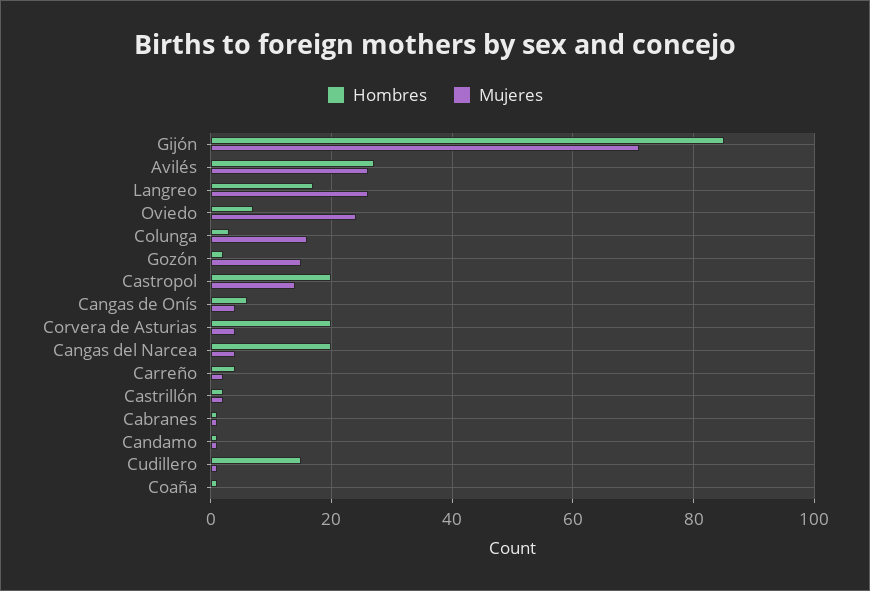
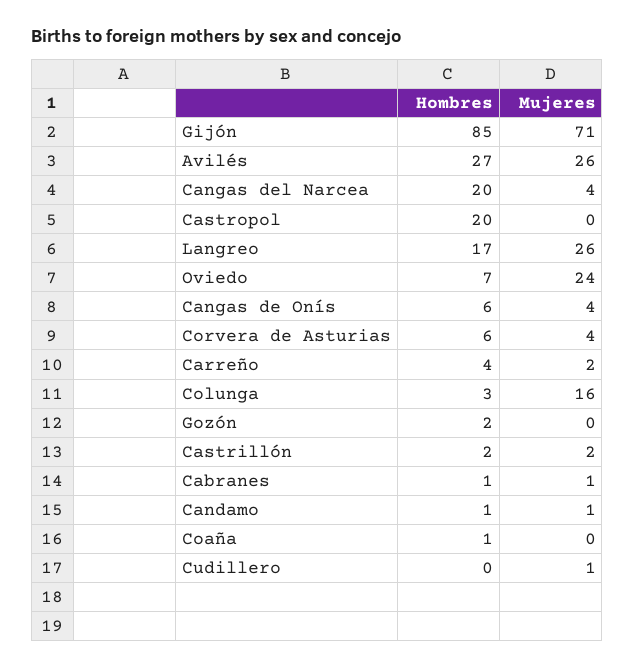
  {
    "Hombres": {
      "Gijón": 85,
      "Avilés": 27,
      "Langreo": 17,
      "Oviedo": 7,
      "Colunga": 3,
      "Gozón": 2,
      "Castropol": 20,
      "Cangas de Onís": 6,
-     "Corvera de Asturias": 20,
+     "Corvera de Asturias": 6,
      "Cangas del Narcea": 20,
      "Carreño": 4,
      "Castrillón": 2,
      "Cabranes": 1,
      "Candamo": 1,
-     "Cudillero": 15,
+     "Cudillero": 0,
      "Coaña": 1
    },
    "Mujeres": {
      "Gijón": 71,
      "Avilés": 26,
      "Langreo": 26,
      "Oviedo": 24,
      "Colunga": 16,
-     "Gozón": 15,
+     "Gozón": 0,
-     "Castropol": 15,
+     "Castropol": 0,
      "Cangas de Onís": 4,
      "Corvera de Asturias": 4,
      "Cangas del Narcea": 4,
      "Carreño": 2,
      "Castrillón": 2,
      "Cabranes": 1,
      "Candamo": 1,
      "Cudillero": 1,
      "Coaña": 0
    }
  }

